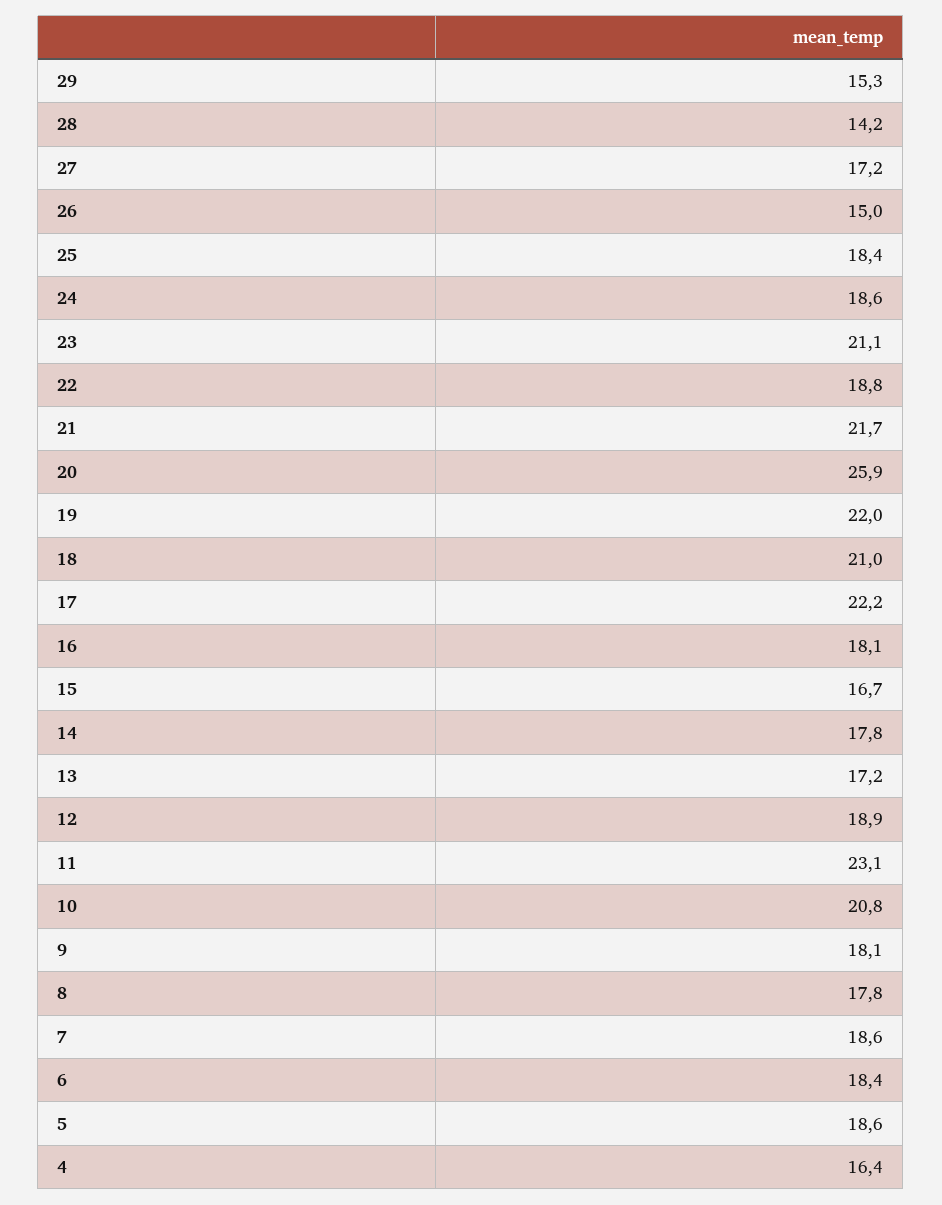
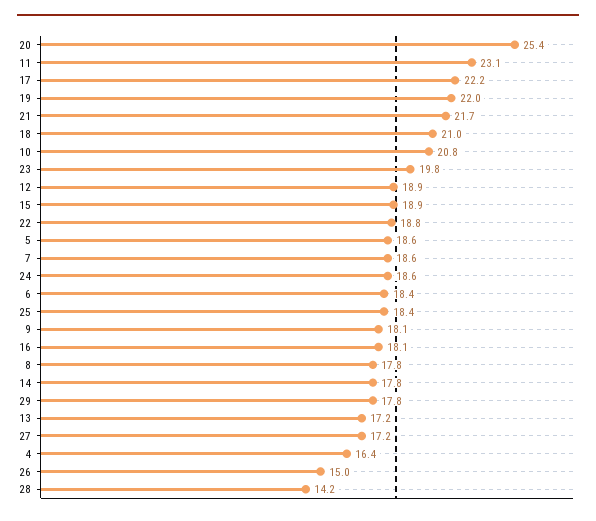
  {
-   "29": 15.3,
+   "29": 17.8,
    "28": 14.2,
    "27": 17.2,
    "26": 15,
    "25": 18.4,
    "24": 18.6,
-   "23": 21.1,
+   "23": 19.8,
    "22": 18.8,
    "21": 21.7,
-   "20": 25.9,
+   "20": 25.4,
    "19": 22,
    "18": 21,
    "17": 22.2,
    "16": 18.1,
-   "15": 16.7,
+   "15": 18.9,
    "14": 17.8,
    "13": 17.2,
    "12": 18.9,
    "11": 23.1,
    "10": 20.8,
    "9": 18.1,
    "8": 17.8,
    "7": 18.6,
    "6": 18.4,
    "5": 18.6,
    "4": 16.4
  }

